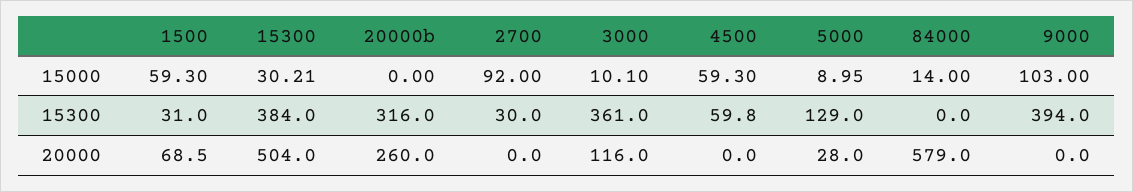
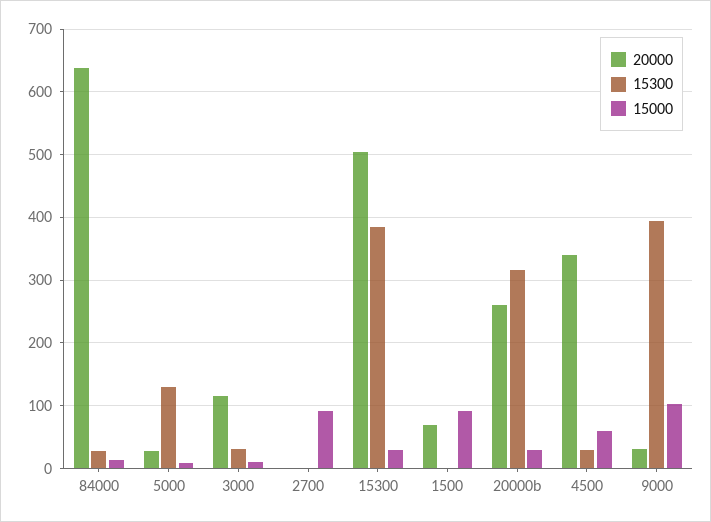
  {
    "15000": {
-     "1500": 59.3,
+     "1500": 90,
      "15300": 30.21,
-     "20000b": 0,
+     "20000b": 30,
      "2700": 92,
      "3000": 10.1,
      "4500": 59.3,
      "5000": 8.95,
      "84000": 14,
      "9000": 103
    },
    "15300": {
-     "1500": 31,
+     "1500": 0,
      "15300": 384,
      "20000b": 316,
-     "2700": 30,
+     "2700": 0,
-     "3000": 361,
+     "3000": 30,
-     "4500": 59.8,
+     "4500": 30,
      "5000": 129,
-     "84000": 0,
+     "84000": 30,
      "9000": 394
    },
    "20000": {
      "1500": 68.5,
      "15300": 504,
      "20000b": 260,
      "2700": 0,
      "3000": 116,
-     "4500": 0,
+     "4500": 340,
      "5000": 28,
-     "84000": 579,
+     "84000": 640,
-     "9000": 0
+     "9000": 30
    }
  }

